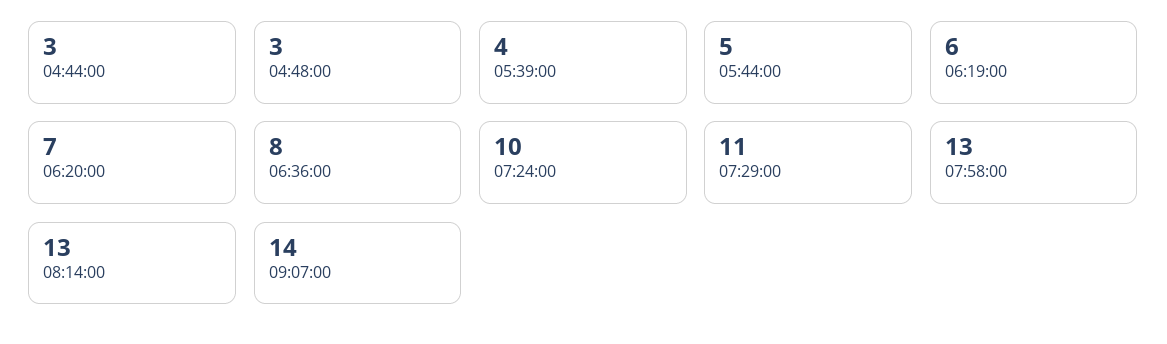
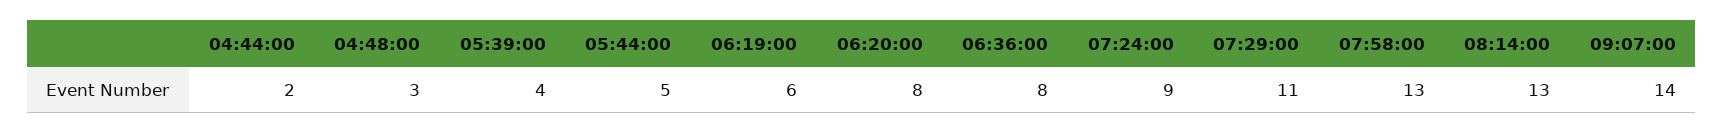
  {
-   "04:44:00": 3,
+   "04:44:00": 2,
    "04:48:00": 3,
    "05:39:00": 4,
    "05:44:00": 5,
    "06:19:00": 6,
-   "06:20:00": 7,
+   "06:20:00": 8,
    "06:36:00": 8,
-   "07:24:00": 10,
+   "07:24:00": 9,
    "07:29:00": 11,
    "07:58:00": 13,
    "08:14:00": 13,
    "09:07:00": 14
  }

